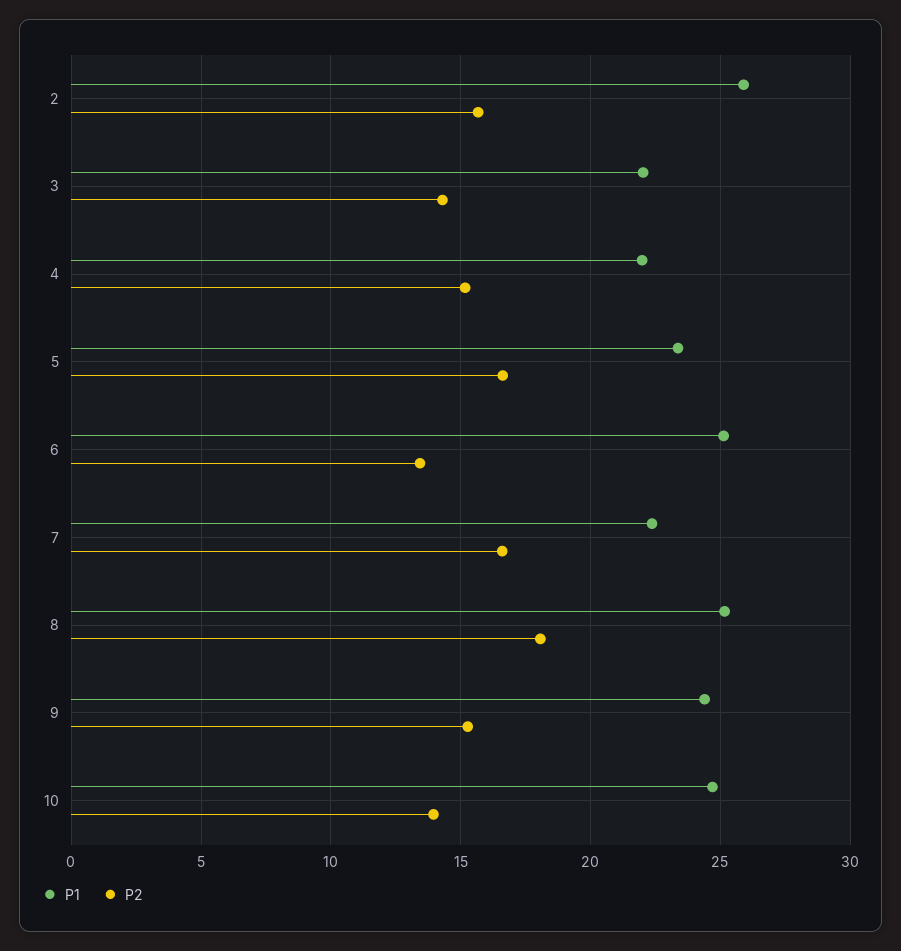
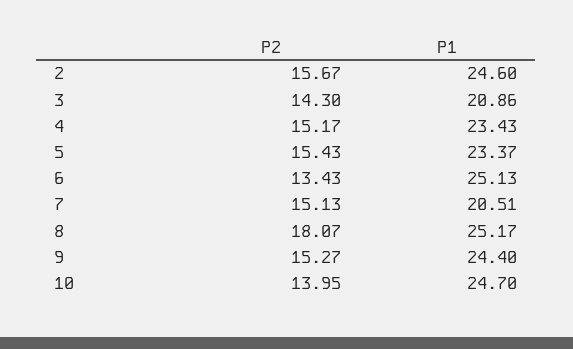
  {
    "P1": {
-     "2": 26,
+     "2": 24.6,
-     "3": 22,
+     "3": 20.86,
-     "4": 22,
+     "4": 23.43,
      "5": 23.37,
      "6": 25.13,
-     "7": 22.5,
+     "7": 20.51,
      "8": 25.17,
      "9": 24.4,
      "10": 24.7
    },
    "P2": {
      "2": 15.67,
      "3": 14.3,
      "4": 15.17,
-     "5": 16.5,
+     "5": 15.43,
      "6": 13.43,
-     "7": 16.5,
+     "7": 15.13,
      "8": 18.07,
      "9": 15.27,
      "10": 13.95
    }
  }

